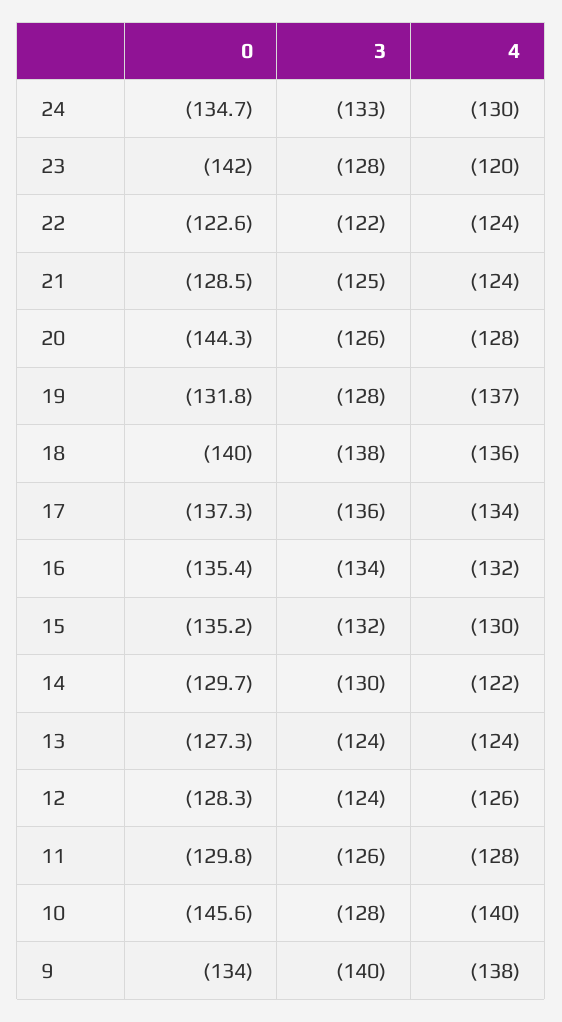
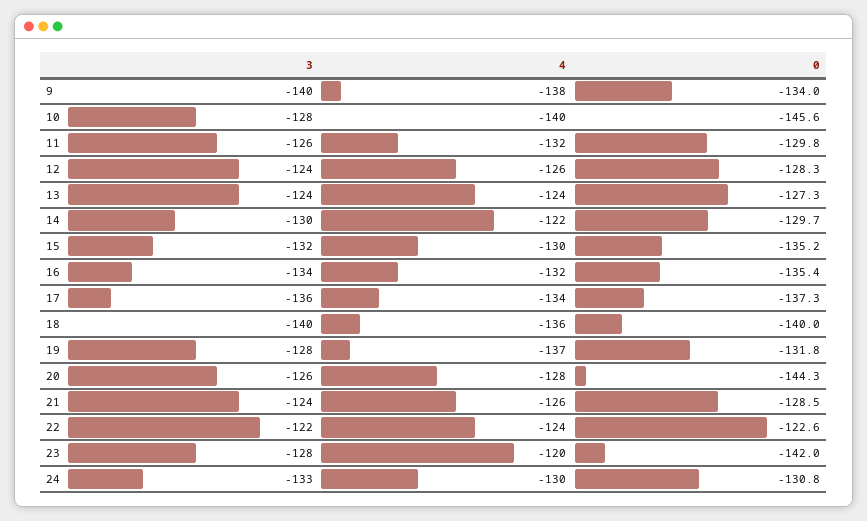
  {
    "0": {
-     "24": -134.7,
+     "24": -130.8,
      "23": -142,
      "22": -122.6,
      "21": -128.5,
      "20": -144.3,
      "19": -131.8,
      "18": -140,
      "17": -137.3,
      "16": -135.4,
      "15": -135.2,
      "14": -129.7,
      "13": -127.3,
      "12": -128.3,
      "11": -129.8,
      "10": -145.6,
      "9": -134
    },
    "3": {
      "24": -133,
      "23": -128,
      "22": -122,
-     "21": -125,
+     "21": -124,
      "20": -126,
      "19": -128,
-     "18": -138,
+     "18": -140,
      "17": -136,
      "16": -134,
      "15": -132,
      "14": -130,
      "13": -124,
      "12": -124,
      "11": -126,
      "10": -128,
      "9": -140
    },
    "4": {
      "24": -130,
      "23": -120,
      "22": -124,
-     "21": -124,
+     "21": -126,
      "20": -128,
      "19": -137,
      "18": -136,
      "17": -134,
      "16": -132,
      "15": -130,
      "14": -122,
      "13": -124,
      "12": -126,
-     "11": -128,
+     "11": -132,
      "10": -140,
      "9": -138
    }
  }

